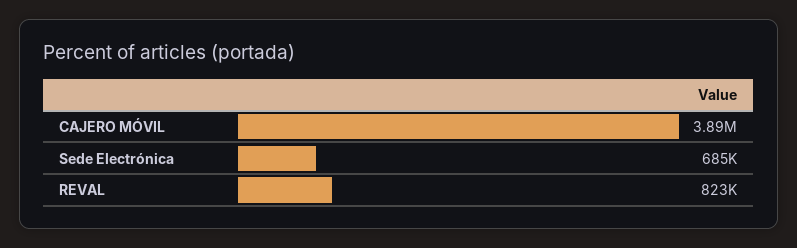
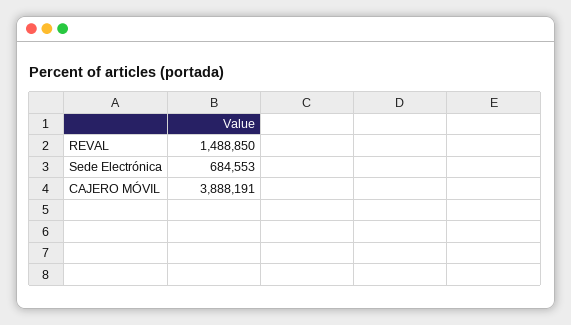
  {
    "CAJERO MÓVIL": 3888191,
    "Sede Electrónica": 684553,
-   "REVAL": 823000
+   "REVAL": 1488850
  }

